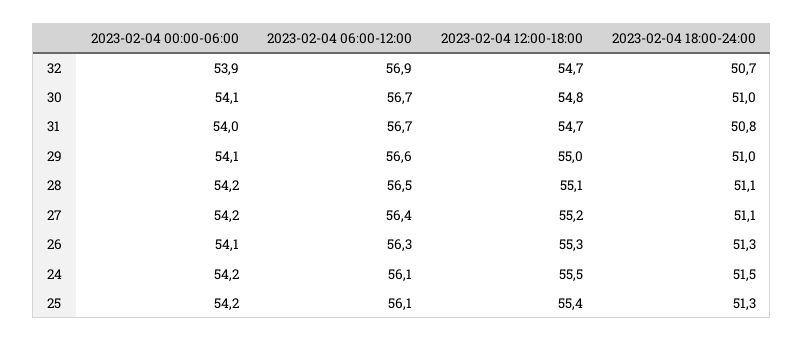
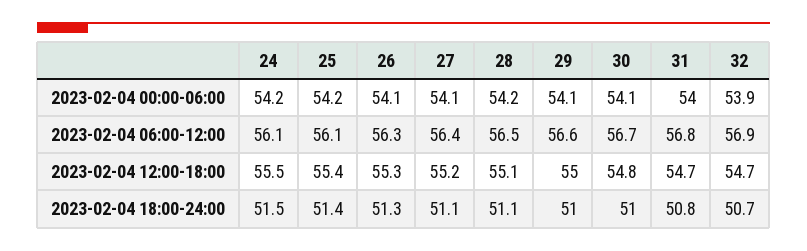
  {
    "2023-02-04 00:00-06:00": {
      "32": 53.9,
      "30": 54.1,
      "31": 54,
      "29": 54.1,
      "28": 54.2,
-     "27": 54.2,
+     "27": 54.1,
      "26": 54.1,
      "24": 54.2,
      "25": 54.2
    },
    "2023-02-04 06:00-12:00": {
      "32": 56.9,
      "30": 56.7,
-     "31": 56.7,
+     "31": 56.8,
      "29": 56.6,
      "28": 56.5,
      "27": 56.4,
      "26": 56.3,
      "24": 56.1,
      "25": 56.1
    },
    "2023-02-04 12:00-18:00": {
      "32": 54.7,
      "30": 54.8,
      "31": 54.7,
      "29": 55,
      "28": 55.1,
      "27": 55.2,
      "26": 55.3,
      "24": 55.5,
      "25": 55.4
    },
    "2023-02-04 18:00-24:00": {
      "32": 50.7,
      "30": 51,
      "31": 50.8,
      "29": 51,
      "28": 51.1,
      "27": 51.1,
      "26": 51.3,
      "24": 51.5,
-     "25": 51.3
+     "25": 51.4
    }
  }

